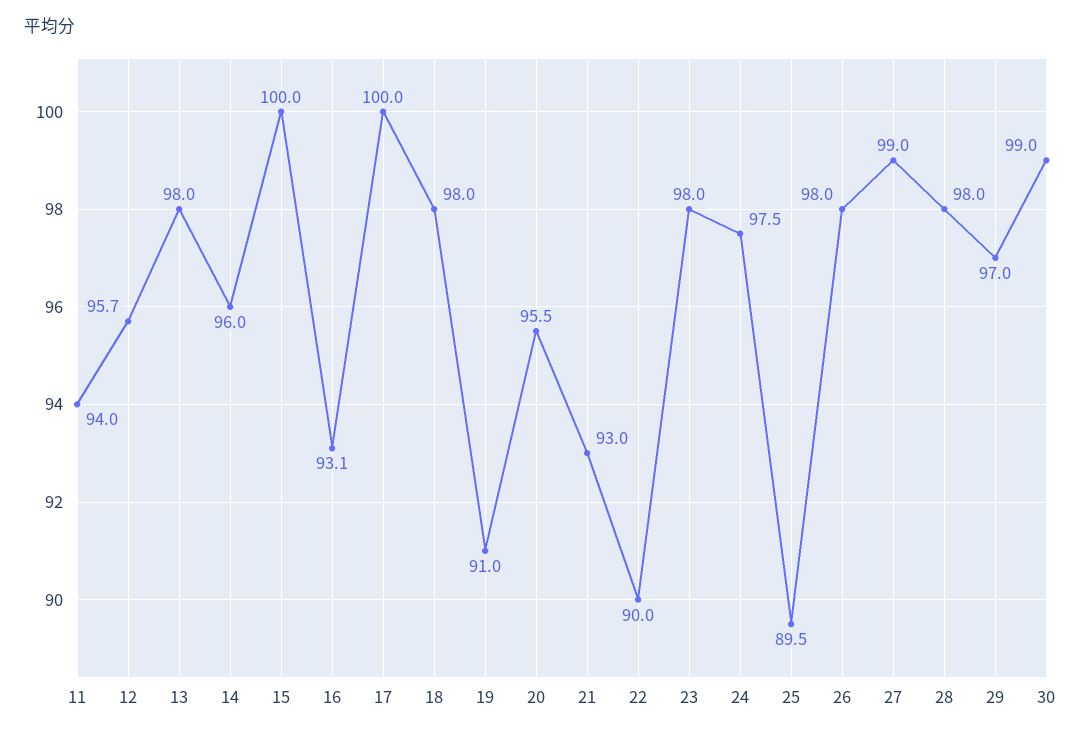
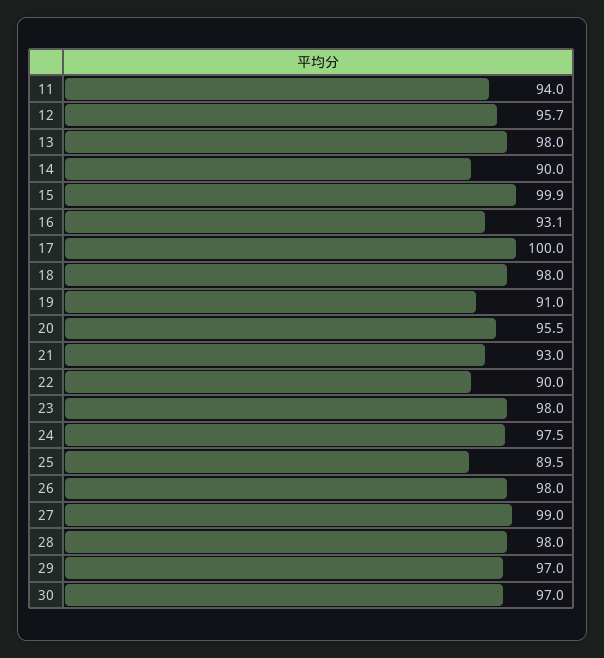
  {
    "11": 94,
    "12": 95.7,
    "13": 98,
-   "14": 96,
+   "14": 90,
-   "15": 100,
+   "15": 99.9,
    "16": 93.1,
    "17": 100,
    "18": 98,
    "19": 91,
    "20": 95.5,
    "21": 93,
    "22": 90,
    "23": 98,
    "24": 97.5,
    "25": 89.5,
    "26": 98,
    "27": 99,
    "28": 98,
    "29": 97,
-   "30": 99
+   "30": 97
  }

